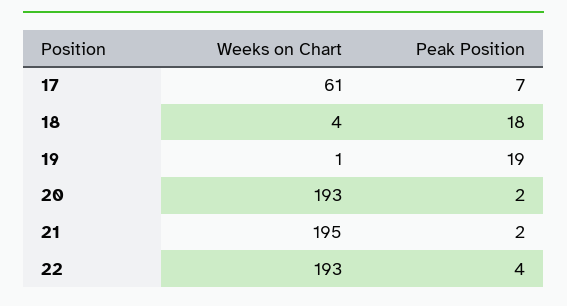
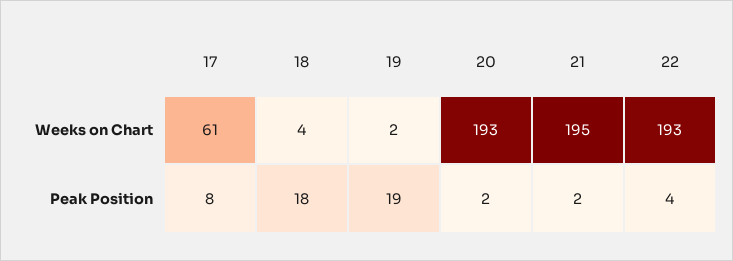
  {
    "Weeks on Chart": {
      "17": 61,
      "18": 4,
-     "19": 1,
+     "19": 2,
      "20": 193,
      "21": 195,
      "22": 193
    },
    "Peak Position": {
-     "17": 7,
+     "17": 8,
      "18": 18,
      "19": 19,
      "20": 2,
      "21": 2,
      "22": 4
    }
  }

